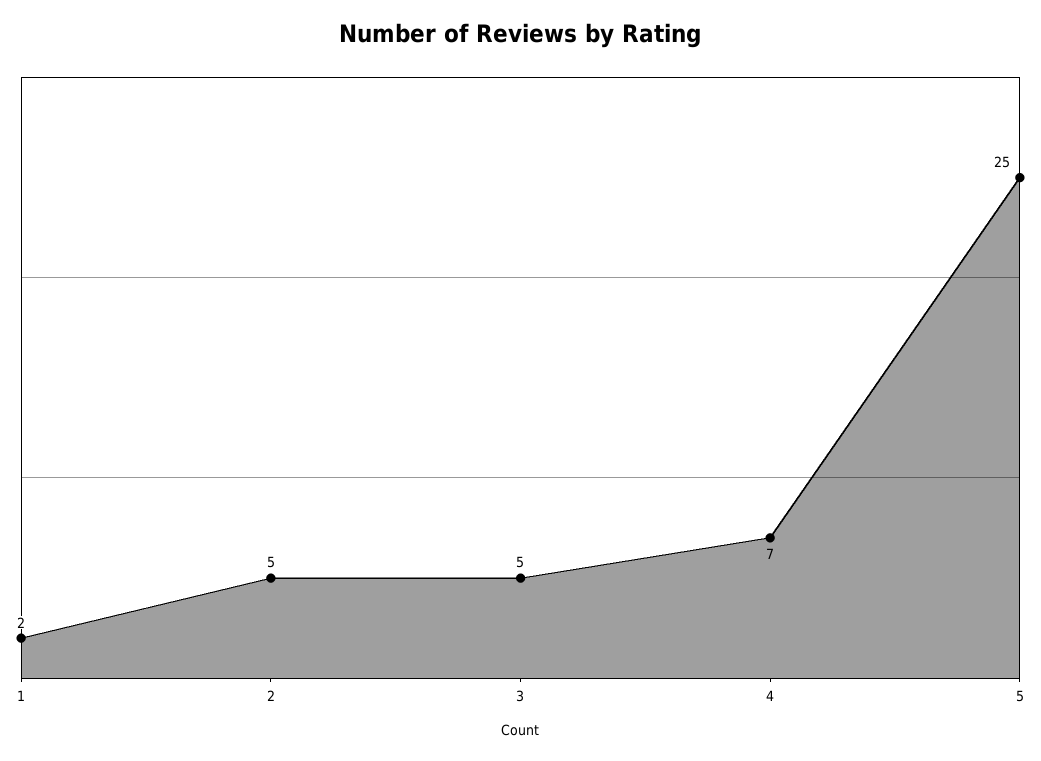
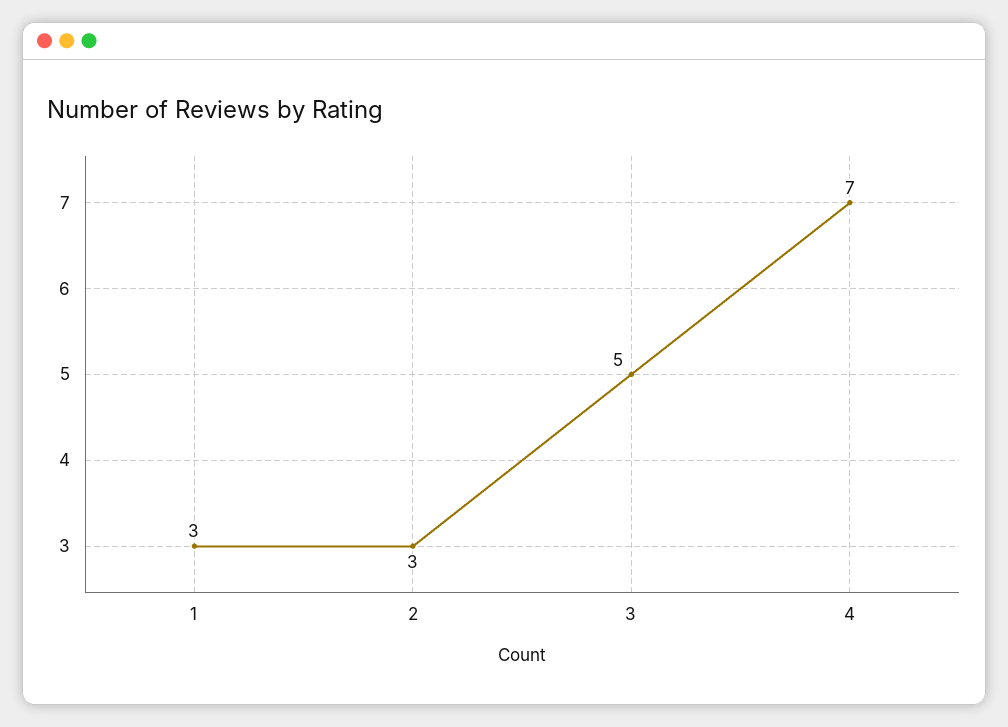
  {
-   "1": 2,
+   "1": 3,
-   "2": 5,
+   "2": 3,
    "3": 5,
-   "4": 7,
+   "4": 7
-   "5": 25
  }

